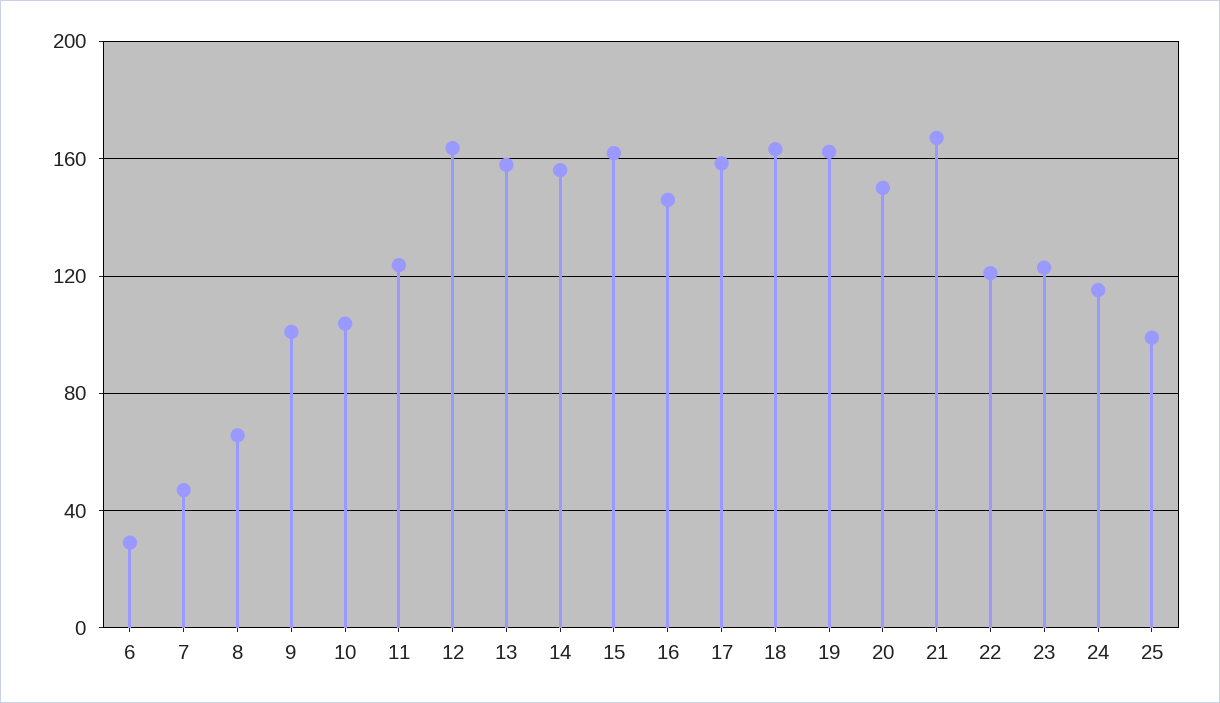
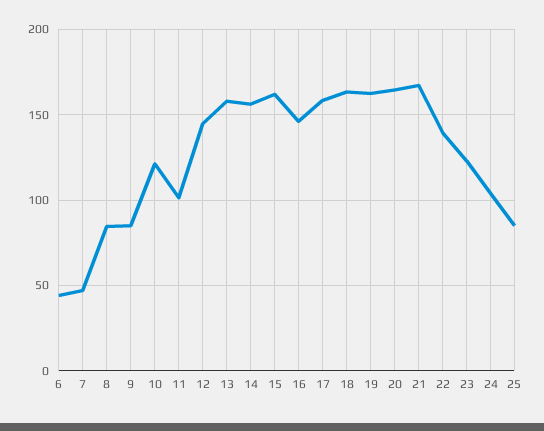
  {
-   "6": 30,
+   "6": 45,
    "7": 45,
-   "8": 65,
+   "8": 85,
-   "9": 100,
+   "9": 85,
-   "10": 105,
+   "10": 120,
-   "11": 125,
+   "11": 100,
-   "12": 165,
+   "12": 145,
    "13": 160,
    "14": 155,
    "15": 160,
    "16": 145,
    "17": 160,
    "18": 165,
    "19": 160,
-   "20": 150,
+   "20": 165,
    "21": 165,
-   "22": 120,
+   "22": 140,
    "23": 125,
-   "24": 115,
+   "24": 105,
-   "25": 100
+   "25": 85
  }

